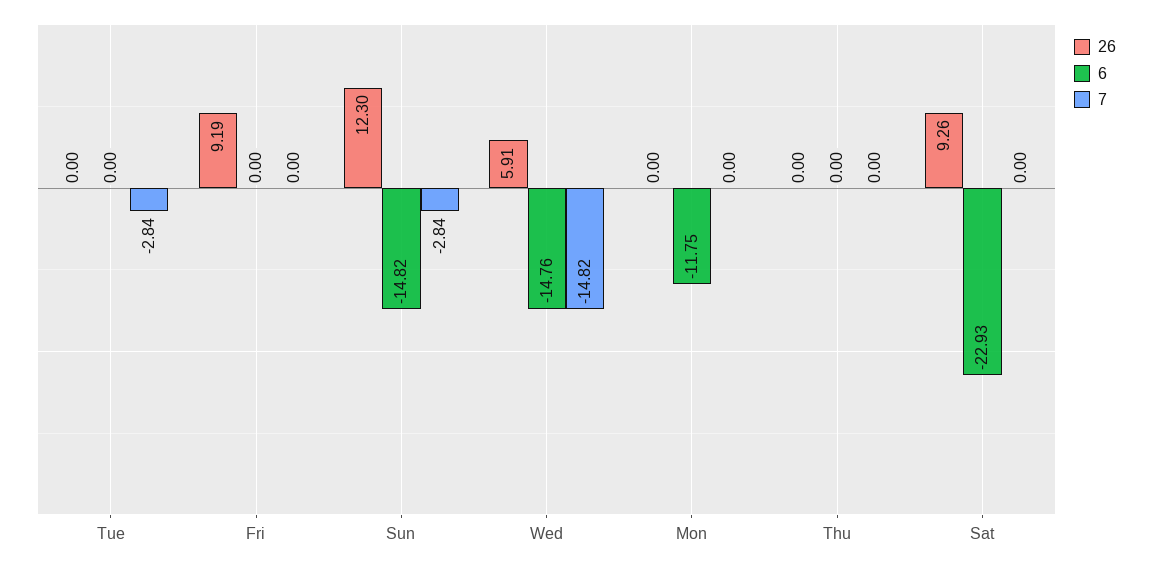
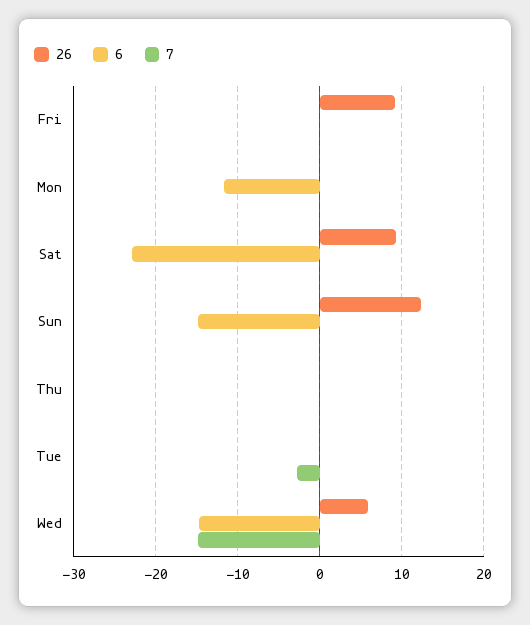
  {
    "26": {
      "Tue": 0,
      "Fri": 9.19,
      "Sun": 12.3,
      "Wed": 5.91,
      "Mon": 0,
      "Thu": 0,
      "Sat": 9.26
    },
    "6": {
      "Tue": 0,
      "Fri": 0,
      "Sun": -14.82,
      "Wed": -14.76,
      "Mon": -11.75,
      "Thu": 0,
      "Sat": -22.93
    },
    "7": {
      "Tue": -2.84,
      "Fri": 0,
-     "Sun": -2.84,
+     "Sun": 0,
      "Wed": -14.82,
      "Mon": 0,
      "Thu": 0,
      "Sat": 0
    }
  }

